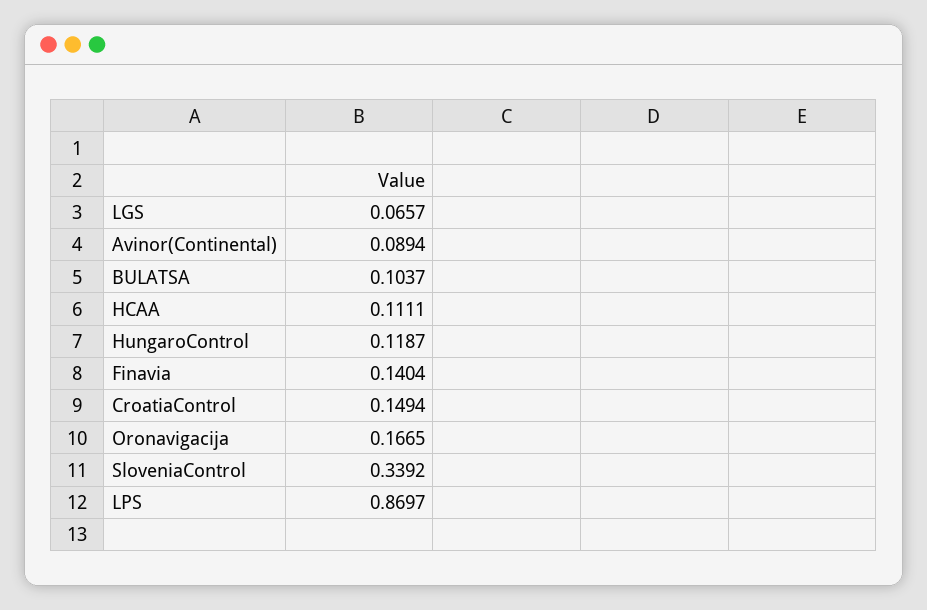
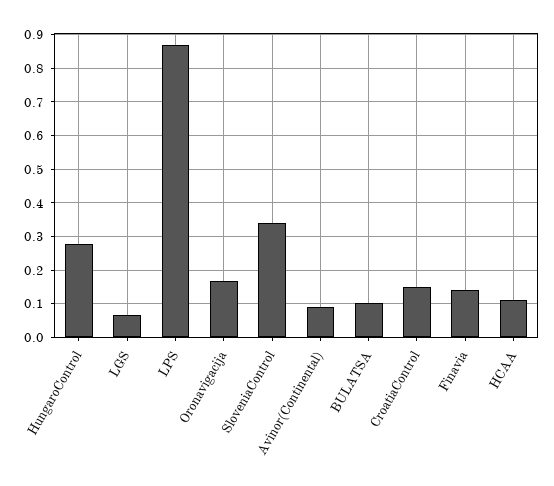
  {
    "LGS": 0.0657,
    "Avinor(Continental)": 0.0894,
    "BULATSA": 0.1037,
    "HCAA": 0.1111,
-   "HungaroControl": 0.1187,
+   "HungaroControl": 0.28,
    "Finavia": 0.1404,
    "CroatiaControl": 0.1494,
    "Oronavigacija": 0.1665,
    "SloveniaControl": 0.3392,
    "LPS": 0.8697
  }

